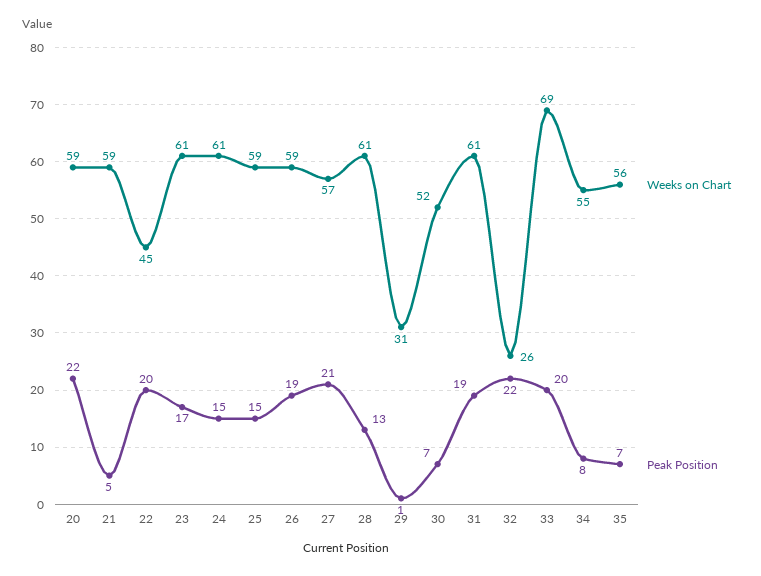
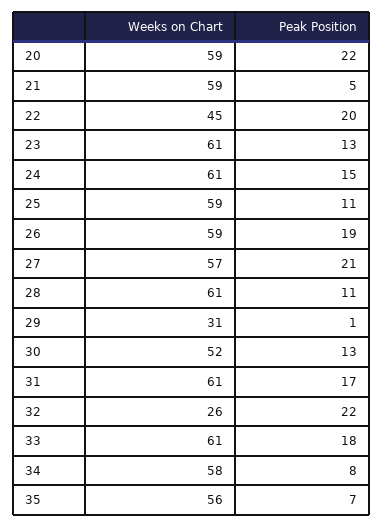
  {
    "Weeks on Chart": {
      "20": 59,
      "21": 59,
      "22": 45,
      "23": 61,
      "24": 61,
      "25": 59,
      "26": 59,
      "27": 57,
      "28": 61,
      "29": 31,
      "30": 52,
      "31": 61,
      "32": 26,
-     "33": 69,
+     "33": 61,
-     "34": 55,
+     "34": 58,
      "35": 56
    },
    "Peak Position": {
      "20": 22,
      "21": 5,
      "22": 20,
-     "23": 17,
+     "23": 13,
      "24": 15,
-     "25": 15,
+     "25": 11,
      "26": 19,
      "27": 21,
-     "28": 13,
+     "28": 11,
      "29": 1,
-     "30": 7,
+     "30": 13,
-     "31": 19,
+     "31": 17,
      "32": 22,
-     "33": 20,
+     "33": 18,
      "34": 8,
      "35": 7
    }
  }

